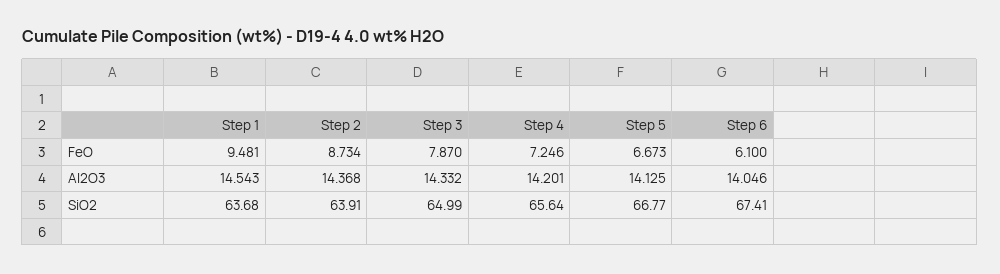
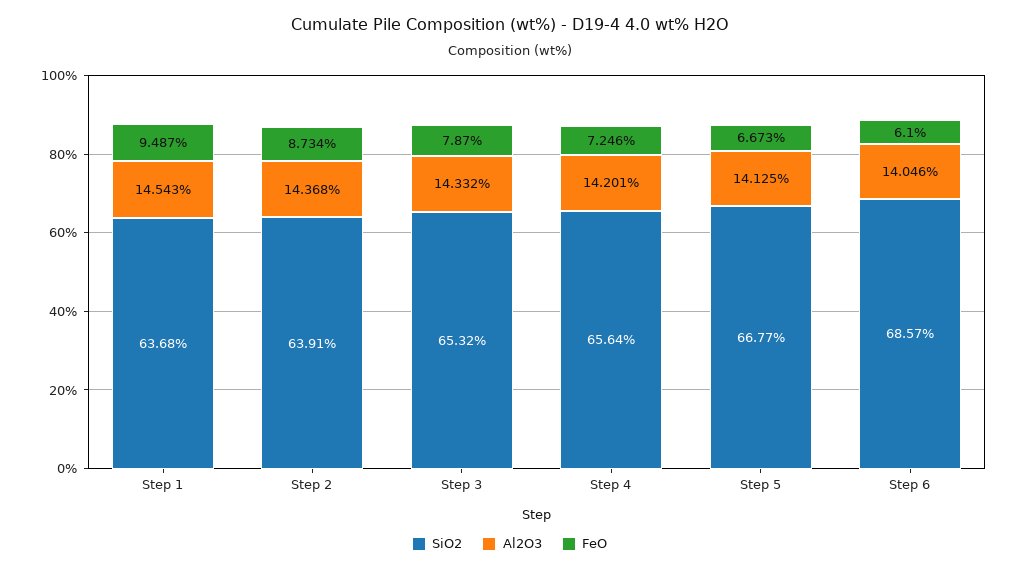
  {
    "FeO": {
-     "Step 1": 9.481,
+     "Step 1": 9.487,
      "Step 2": 8.734,
      "Step 3": 7.87,
      "Step 4": 7.246,
      "Step 5": 6.673,
      "Step 6": 6.1
    },
    "Al2O3": {
      "Step 1": 14.543,
      "Step 2": 14.368,
      "Step 3": 14.332,
      "Step 4": 14.201,
      "Step 5": 14.125,
      "Step 6": 14.046
    },
    "SiO2": {
      "Step 1": 63.68,
      "Step 2": 63.91,
-     "Step 3": 64.99,
+     "Step 3": 65.32,
      "Step 4": 65.64,
      "Step 5": 66.77,
-     "Step 6": 67.41
+     "Step 6": 68.57
    }
  }

